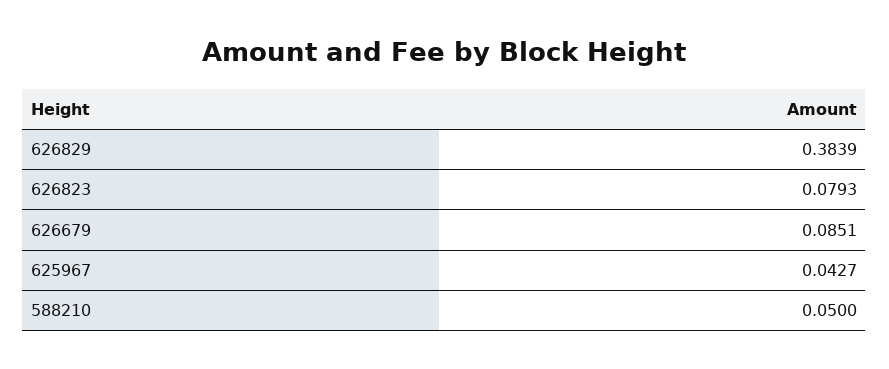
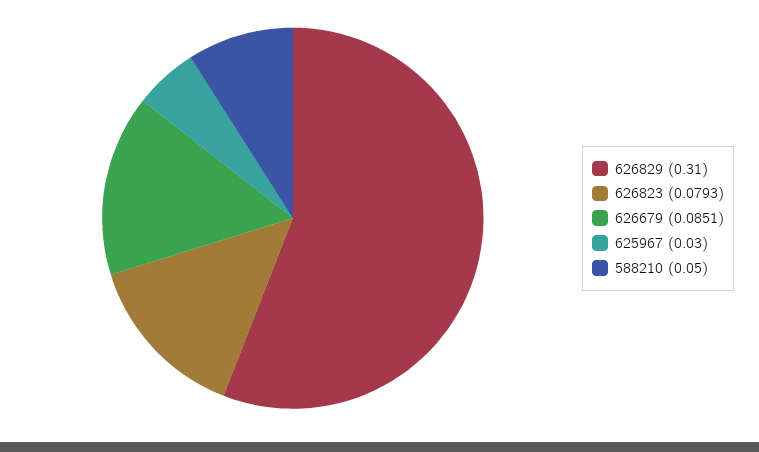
  {
-   "626829": 0.3839,
+   "626829": 0.31,
    "626823": 0.0793,
    "626679": 0.0851,
-   "625967": 0.0427,
+   "625967": 0.03,
    "588210": 0.05
  }

